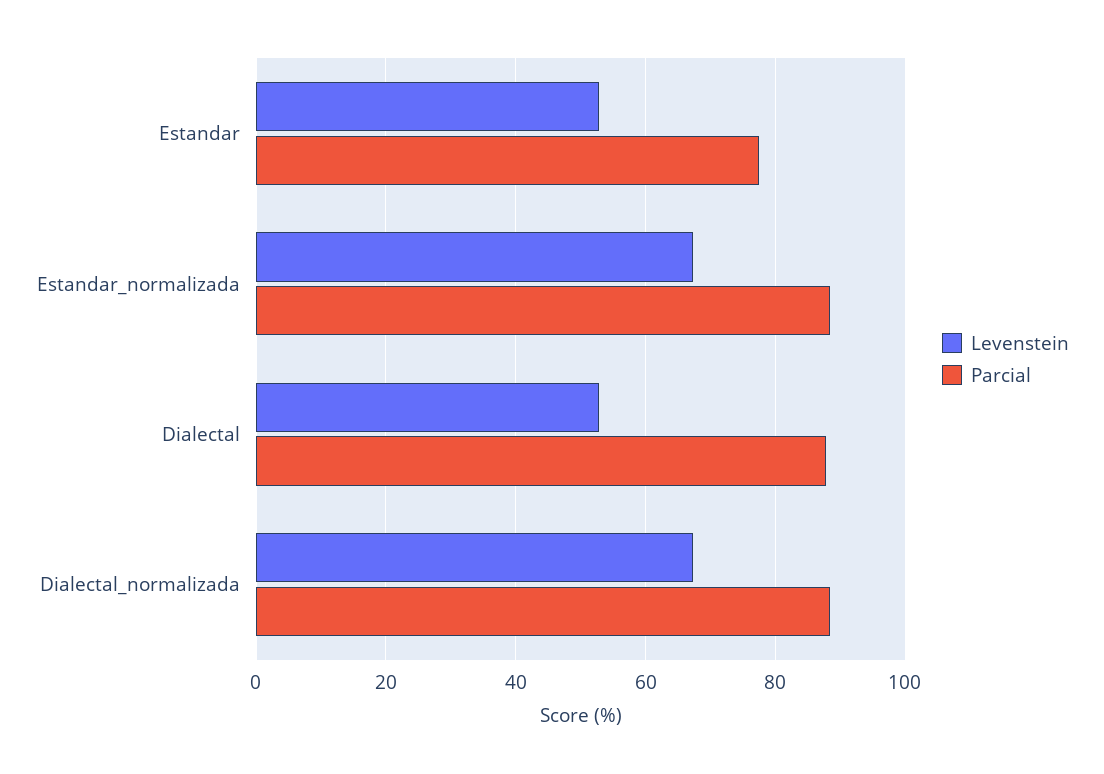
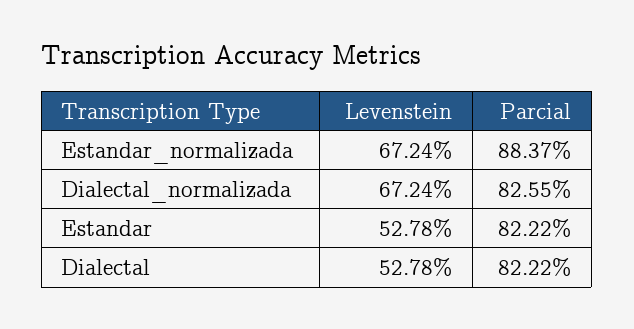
  {
    "Levenstein": {
      "Estandar": 52.78,
      "Estandar_normalizada": 67.24,
      "Dialectal": 52.78,
      "Dialectal_normalizada": 67.24
    },
    "Parcial": {
-     "Estandar": 78,
+     "Estandar": 82.22,
      "Estandar_normalizada": 88.37,
-     "Dialectal": 88,
+     "Dialectal": 82.22,
-     "Dialectal_normalizada": 88
+     "Dialectal_normalizada": 82.55
    }
  }

